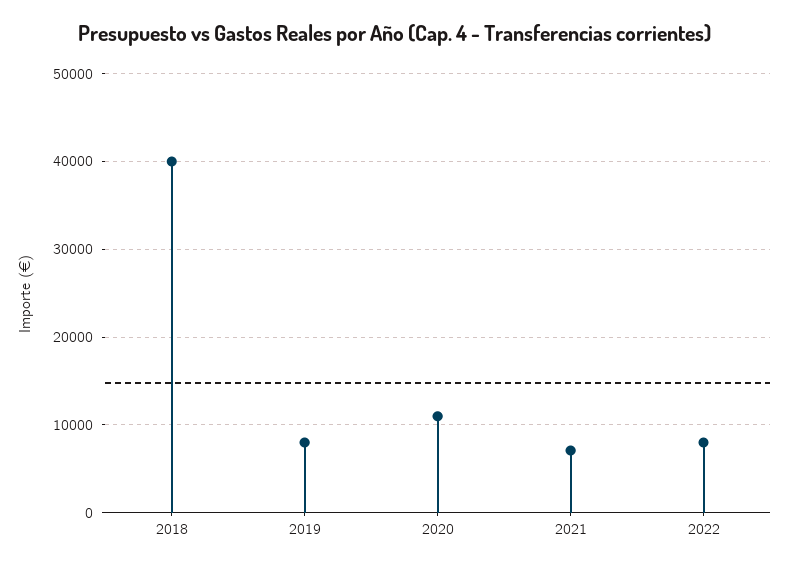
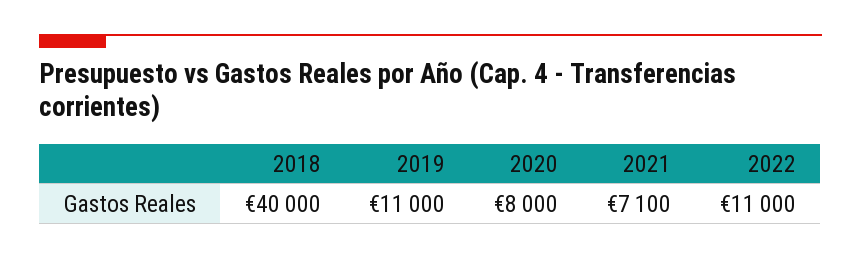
  {
    "2018": 40000,
-   "2019": 8000,
+   "2019": 11000,
-   "2020": 11000,
+   "2020": 8000,
    "2021": 7100,
-   "2022": 8000
+   "2022": 11000
  }

